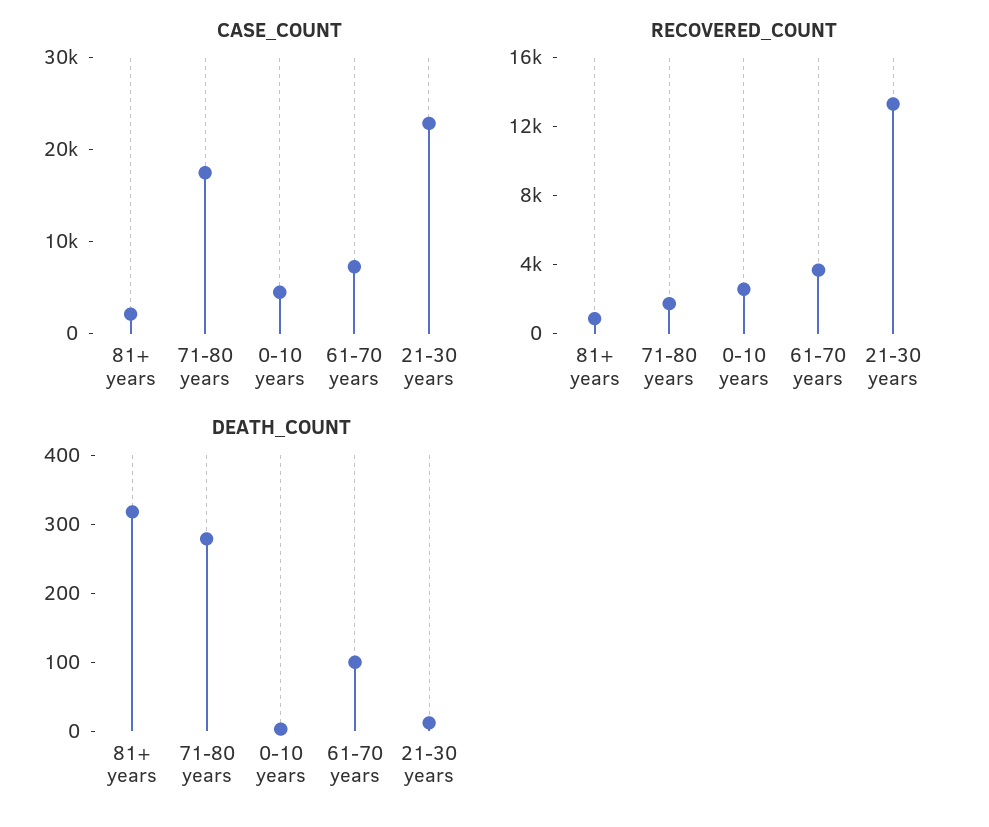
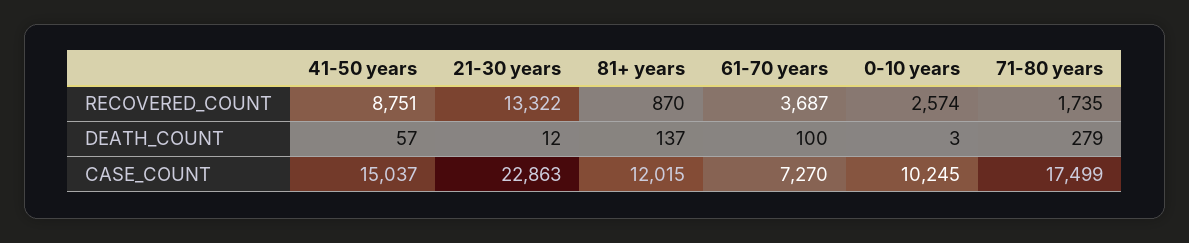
  {
    "CASE_COUNT": {
-     "81+ years": 2000,
+     "81+ years": 12015,
      "71-80 years": 17499,
-     "0-10 years": 4000,
+     "0-10 years": 10245,
      "61-70 years": 7270,
-     "21-30 years": 22863
+     "21-30 years": 22863,
+     "41-50 years": 15037
    },
    "RECOVERED_COUNT": {
      "81+ years": 870,
      "71-80 years": 1735,
      "0-10 years": 2574,
      "61-70 years": 3687,
-     "21-30 years": 13322
+     "21-30 years": 13322,
+     "41-50 years": 8751
    },
    "DEATH_COUNT": {
-     "81+ years": 320,
+     "81+ years": 137,
      "71-80 years": 279,
      "0-10 years": 3,
      "61-70 years": 100,
-     "21-30 years": 12
+     "21-30 years": 12,
+     "41-50 years": 57
    }
  }

